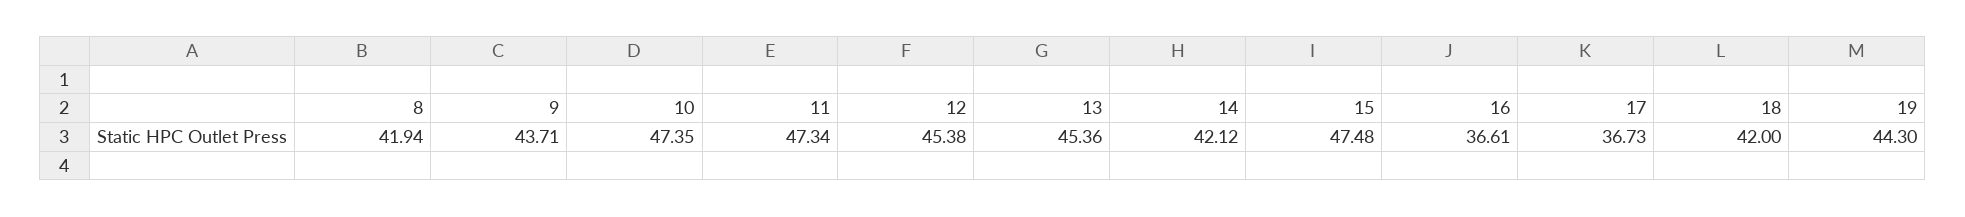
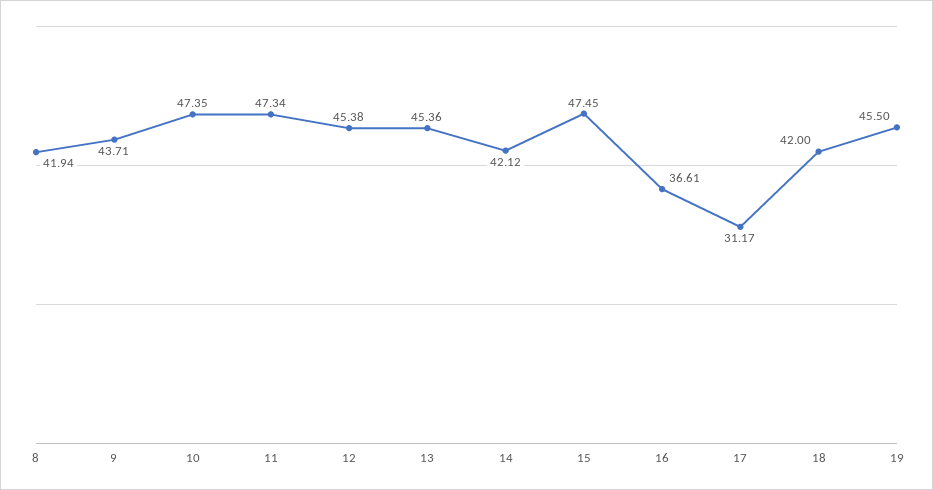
  {
    "8": 41.94,
    "9": 43.71,
    "10": 47.35,
    "11": 47.34,
    "12": 45.38,
    "13": 45.36,
    "14": 42.12,
-   "15": 47.48,
+   "15": 47.45,
    "16": 36.61,
-   "17": 36.73,
+   "17": 31.17,
    "18": 42,
-   "19": 44.3
+   "19": 45.5
  }

